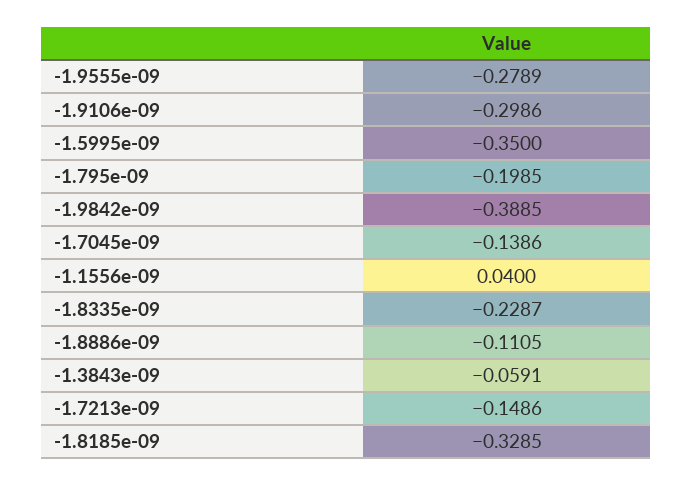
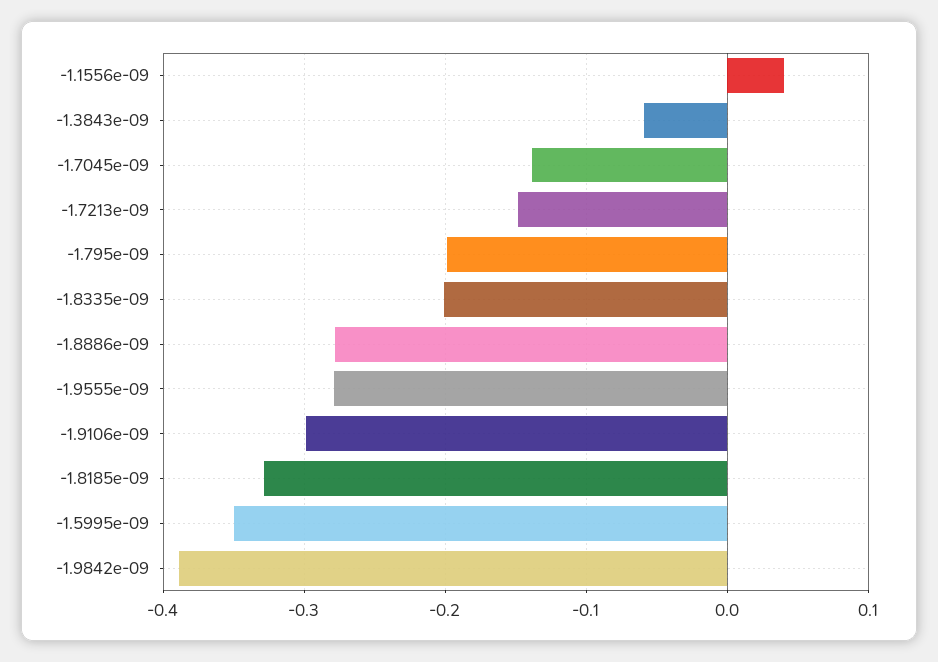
  {
    "-1.9555e-09": -0.2789,
    "-1.9106e-09": -0.2986,
    "-1.5995e-09": -0.35,
    "-1.795e-09": -0.1985,
    "-1.9842e-09": -0.3885,
    "-1.7045e-09": -0.1386,
    "-1.1556e-09": 0.04,
-   "-1.8335e-09": -0.2287,
+   "-1.8335e-09": -0.2,
-   "-1.8886e-09": -0.1105,
+   "-1.8886e-09": -0.28,
    "-1.3843e-09": -0.0591,
    "-1.7213e-09": -0.1486,
    "-1.8185e-09": -0.3285
  }

